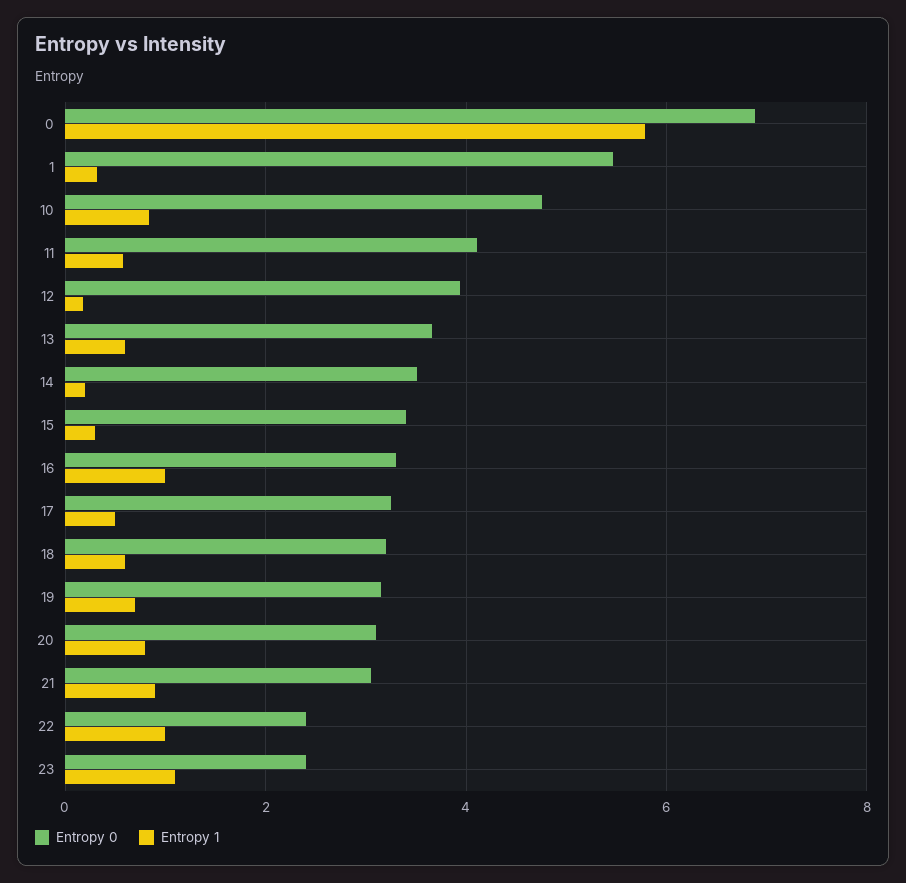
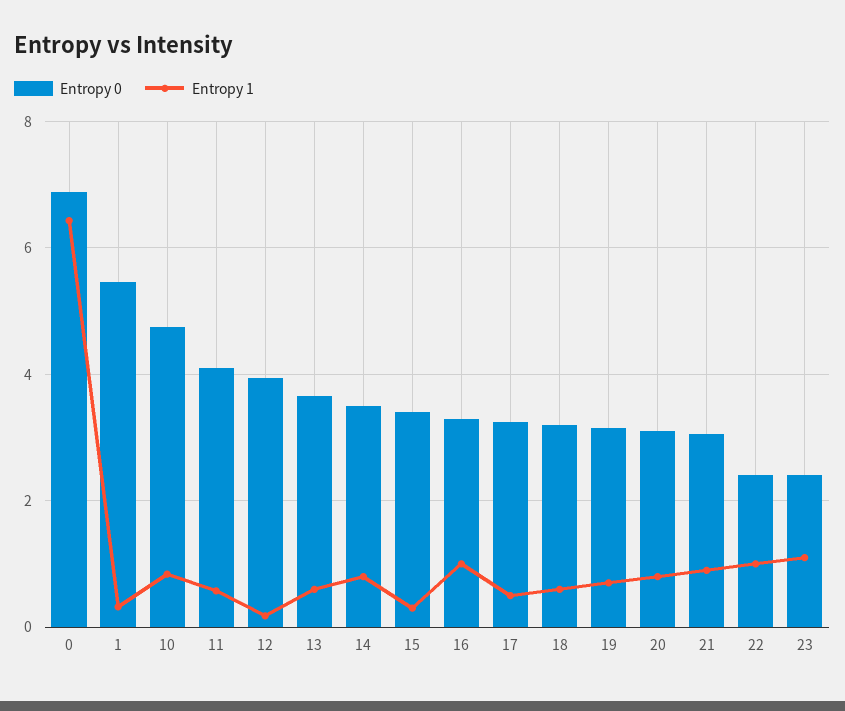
  {
    "Entropy 0": {
      "0": 6.8,
      "1": 5.4,
      "10": 4.8,
      "11": 4.2,
      "12": 4,
      "13": 3.6,
      "14": 3.6,
      "15": 3.4,
      "16": 3.4,
      "17": 3.2,
      "18": 3.2,
      "19": 3.2,
      "20": 3.2,
      "21": 3,
      "22": 2.4,
      "23": 2.4
    },
    "Entropy 1": {
-     "0": 5.8,
+     "0": 6.4,
      "1": 0.4,
      "10": 0.8,
      "11": 0.6,
      "12": 0.2,
      "13": 0.6,
-     "14": 0.2,
+     "14": 0.8,
      "15": 0.4,
      "16": 1,
      "17": 0.6,
      "18": 0.6,
      "19": 0.8,
      "20": 0.8,
      "21": 1,
      "22": 1,
      "23": 1.2
    }
  }

